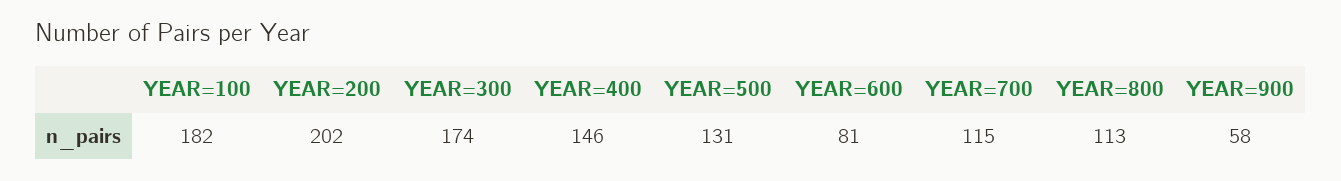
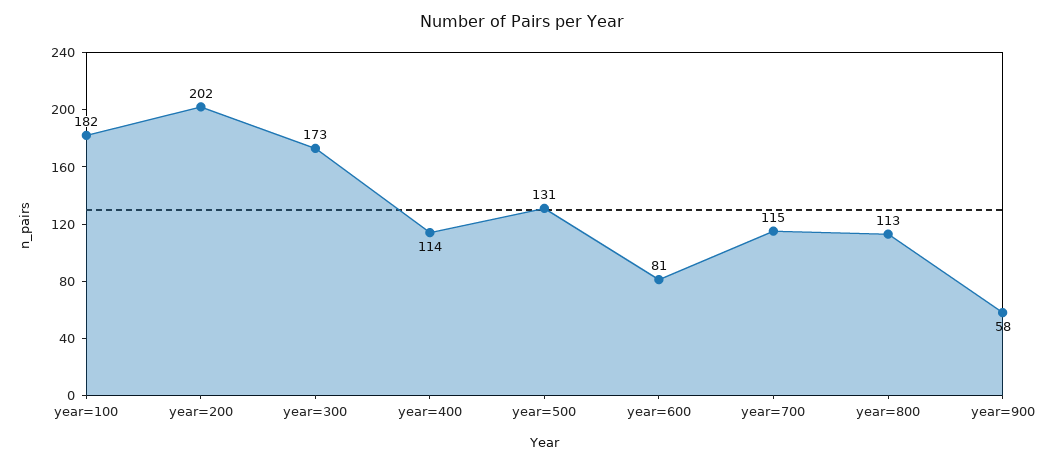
  {
    "YEAR=100": 182,
    "YEAR=200": 202,
-   "YEAR=300": 174,
+   "YEAR=300": 173,
-   "YEAR=400": 146,
+   "YEAR=400": 114,
    "YEAR=500": 131,
    "YEAR=600": 81,
    "YEAR=700": 115,
    "YEAR=800": 113,
    "YEAR=900": 58
  }

